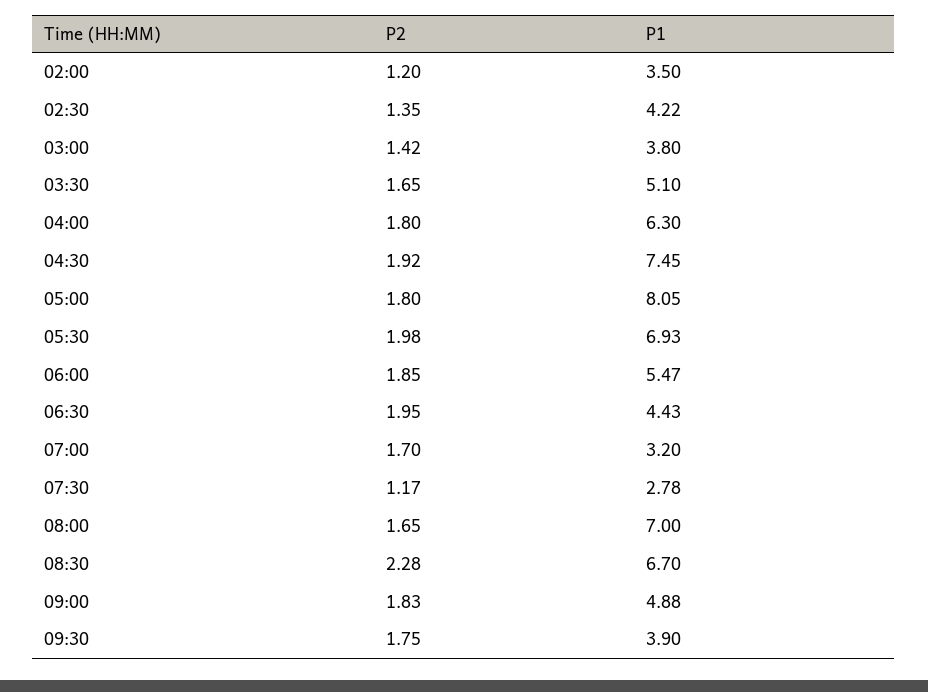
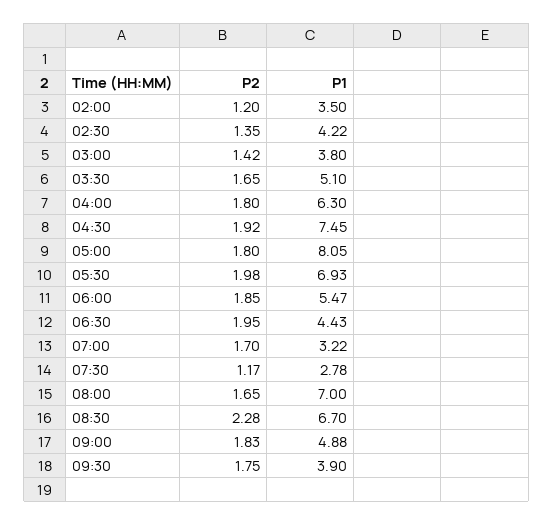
  {
    "P2": {
      "02:00": 1.2,
      "02:30": 1.35,
      "03:00": 1.42,
      "03:30": 1.65,
      "04:00": 1.8,
      "04:30": 1.92,
      "05:00": 1.8,
      "05:30": 1.98,
      "06:00": 1.85,
      "06:30": 1.95,
      "07:00": 1.7,
      "07:30": 1.17,
      "08:00": 1.65,
      "08:30": 2.28,
      "09:00": 1.83,
      "09:30": 1.75
    },
    "P1": {
      "02:00": 3.5,
      "02:30": 4.22,
      "03:00": 3.8,
      "03:30": 5.1,
      "04:00": 6.3,
      "04:30": 7.45,
      "05:00": 8.05,
      "05:30": 6.93,
      "06:00": 5.47,
      "06:30": 4.43,
-     "07:00": 3.2,
+     "07:00": 3.22,
      "07:30": 2.78,
      "08:00": 7,
      "08:30": 6.7,
      "09:00": 4.88,
      "09:30": 3.9
    }
  }

